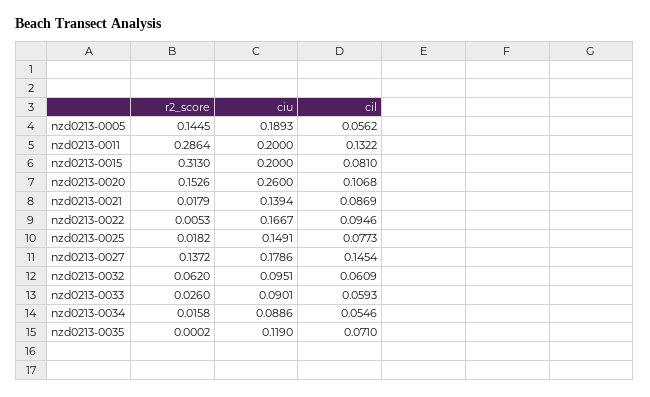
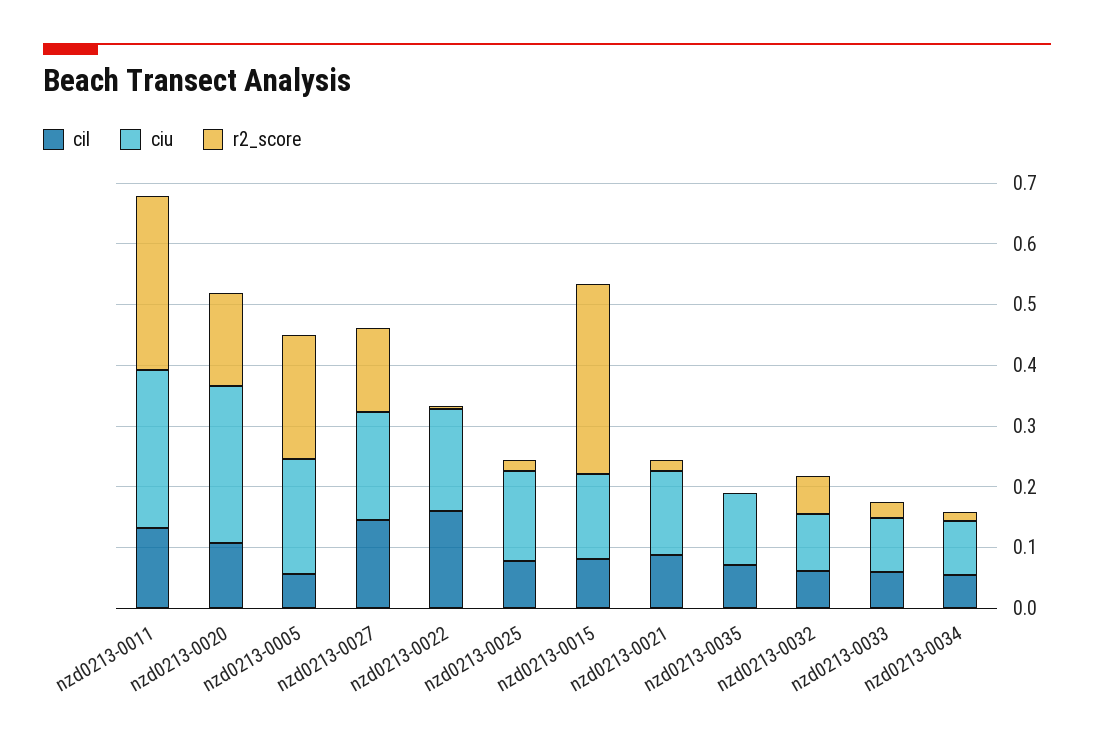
  {
    "r2_score": {
-     "nzd0213-0005": 0.1445,
+     "nzd0213-0005": 0.2,
      "nzd0213-0011": 0.2864,
      "nzd0213-0015": 0.313,
      "nzd0213-0020": 0.1526,
      "nzd0213-0021": 0.0179,
      "nzd0213-0022": 0.0053,
      "nzd0213-0025": 0.0182,
      "nzd0213-0027": 0.1372,
      "nzd0213-0032": 0.062,
      "nzd0213-0033": 0.026,
      "nzd0213-0034": 0.0158,
      "nzd0213-0035": 0.0002
    },
    "ciu": {
      "nzd0213-0005": 0.1893,
-     "nzd0213-0011": 0.2,
+     "nzd0213-0011": 0.26,
-     "nzd0213-0015": 0.2,
+     "nzd0213-0015": 0.14,
      "nzd0213-0020": 0.26,
      "nzd0213-0021": 0.1394,
      "nzd0213-0022": 0.1667,
      "nzd0213-0025": 0.1491,
      "nzd0213-0027": 0.1786,
      "nzd0213-0032": 0.0951,
      "nzd0213-0033": 0.0901,
      "nzd0213-0034": 0.0886,
      "nzd0213-0035": 0.119
    },
    "cil": {
      "nzd0213-0005": 0.0562,
      "nzd0213-0011": 0.1322,
      "nzd0213-0015": 0.081,
      "nzd0213-0020": 0.1068,
      "nzd0213-0021": 0.0869,
-     "nzd0213-0022": 0.0946,
+     "nzd0213-0022": 0.16,
      "nzd0213-0025": 0.0773,
      "nzd0213-0027": 0.1454,
      "nzd0213-0032": 0.0609,
      "nzd0213-0033": 0.0593,
      "nzd0213-0034": 0.0546,
      "nzd0213-0035": 0.071
    }
  }

